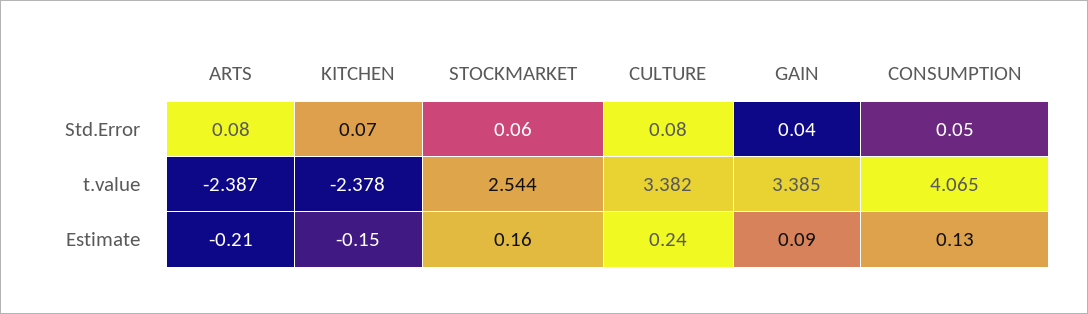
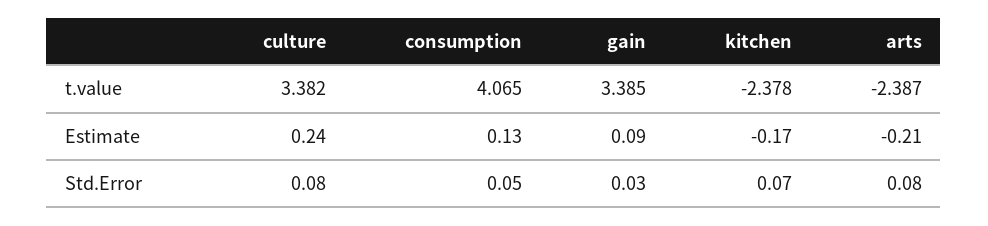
  {
    "ARTS": {
      "Std.Error": 0.08,
      "t.value": -2.387,
      "Estimate": -0.21
    },
    "KITCHEN": {
      "Std.Error": 0.07,
      "t.value": -2.378,
-     "Estimate": -0.15
+     "Estimate": -0.17
    },
-   "STOCKMARKET": {
-     "Std.Error": 0.06,
-     "t.value": 2.544,
-     "Estimate": 0.16
-   },
    "CULTURE": {
      "Std.Error": 0.08,
      "t.value": 3.382,
      "Estimate": 0.24
    },
    "GAIN": {
-     "Std.Error": 0.04,
+     "Std.Error": 0.03,
      "t.value": 3.385,
      "Estimate": 0.09
    },
    "CONSUMPTION": {
      "Std.Error": 0.05,
      "t.value": 4.065,
      "Estimate": 0.13
    }
  }

